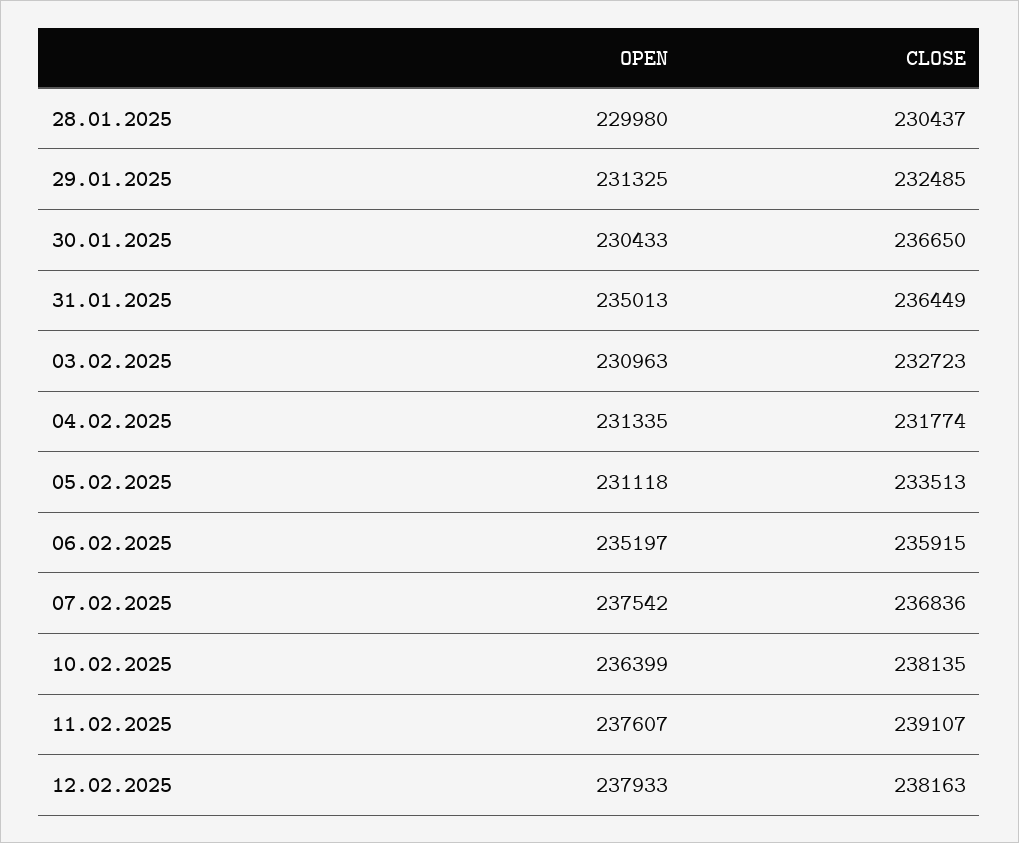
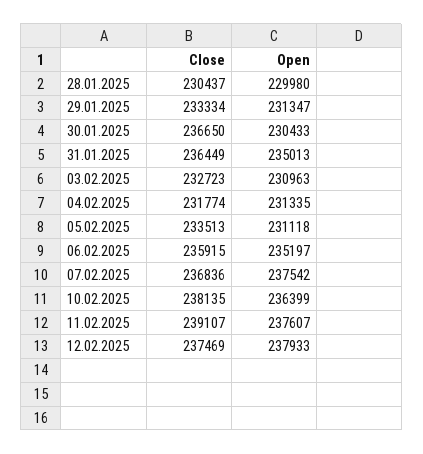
  {
    "OPEN": {
      "28.01.2025": 229980,
-     "29.01.2025": 231325,
+     "29.01.2025": 231347,
      "30.01.2025": 230433,
      "31.01.2025": 235013,
      "03.02.2025": 230963,
      "04.02.2025": 231335,
      "05.02.2025": 231118,
      "06.02.2025": 235197,
      "07.02.2025": 237542,
      "10.02.2025": 236399,
      "11.02.2025": 237607,
      "12.02.2025": 237933
    },
    "CLOSE": {
      "28.01.2025": 230437,
-     "29.01.2025": 232485,
+     "29.01.2025": 233334,
      "30.01.2025": 236650,
      "31.01.2025": 236449,
      "03.02.2025": 232723,
      "04.02.2025": 231774,
      "05.02.2025": 233513,
      "06.02.2025": 235915,
      "07.02.2025": 236836,
      "10.02.2025": 238135,
      "11.02.2025": 239107,
-     "12.02.2025": 238163
+     "12.02.2025": 237469
    }
  }

